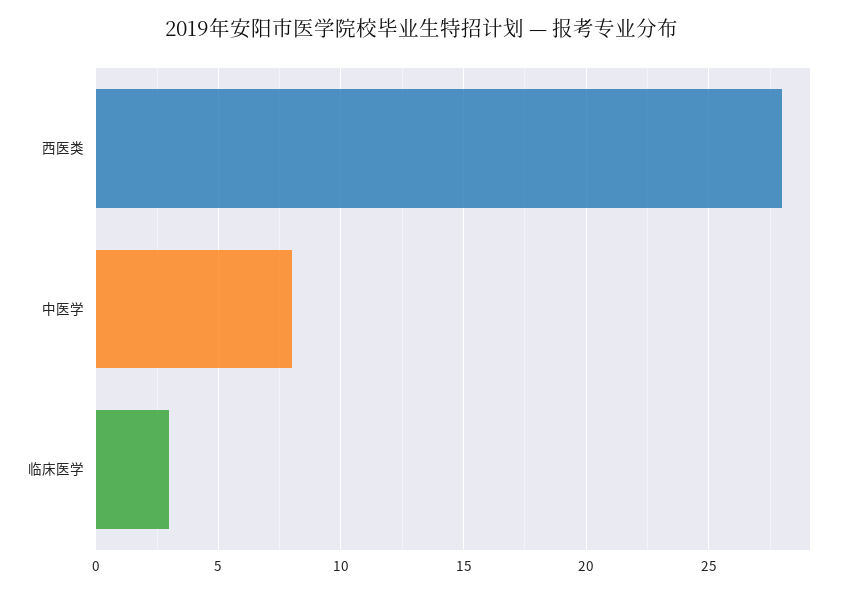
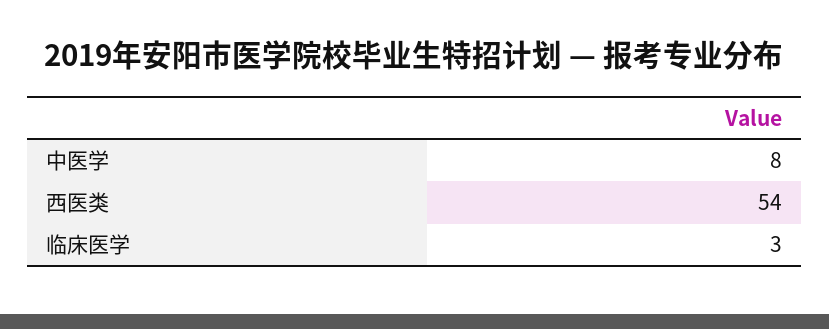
  {
-   "西医类": 28,
+   "西医类": 54,
    "中医学": 8,
    "临床医学": 3
  }

